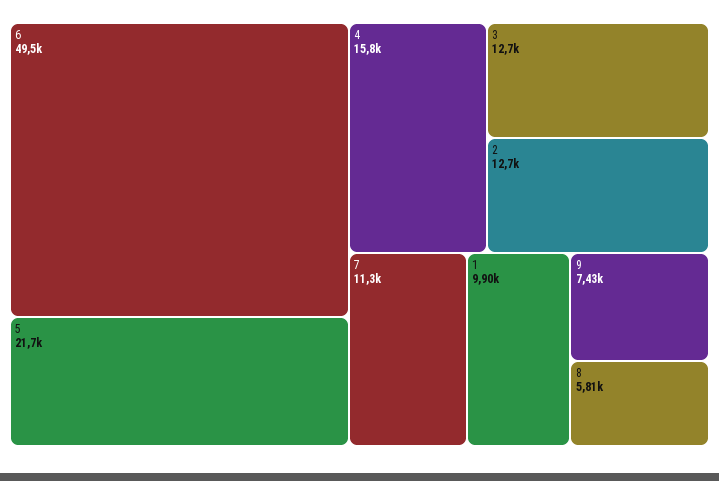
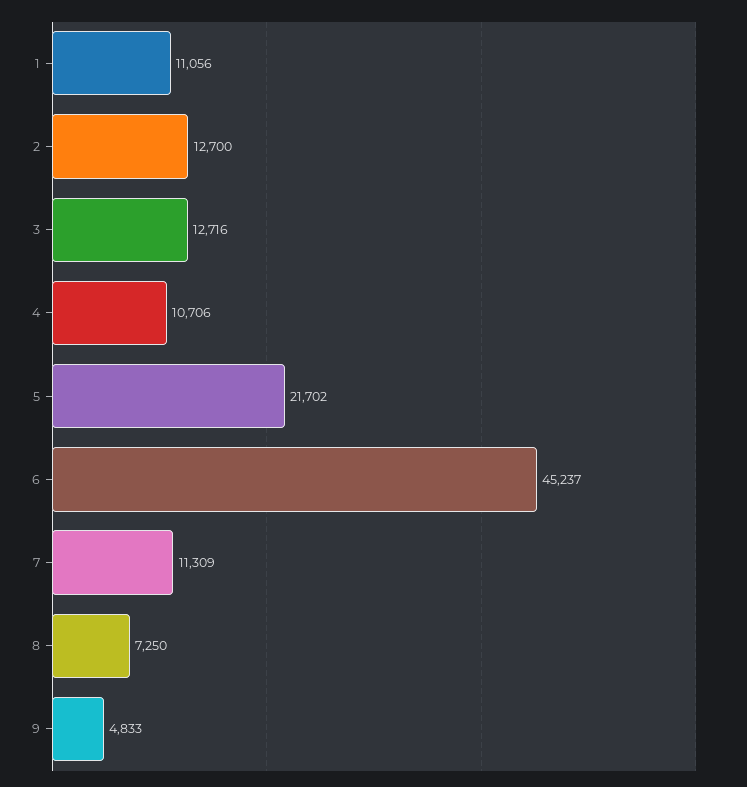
  {
-   "6": 49500,
+   "6": 45237,
    "5": 21702,
-   "4": 15800,
+   "4": 10706,
    "3": 12716,
    "2": 12700,
    "7": 11309,
-   "1": 9900,
+   "1": 11056,
-   "9": 7430,
+   "9": 4833,
-   "8": 5810
+   "8": 7250
  }

